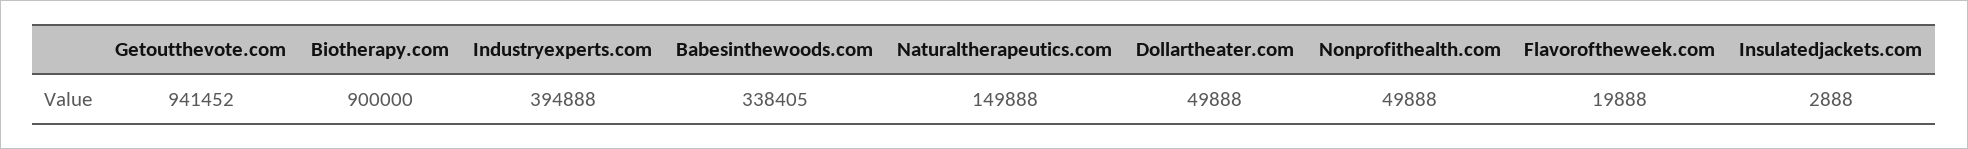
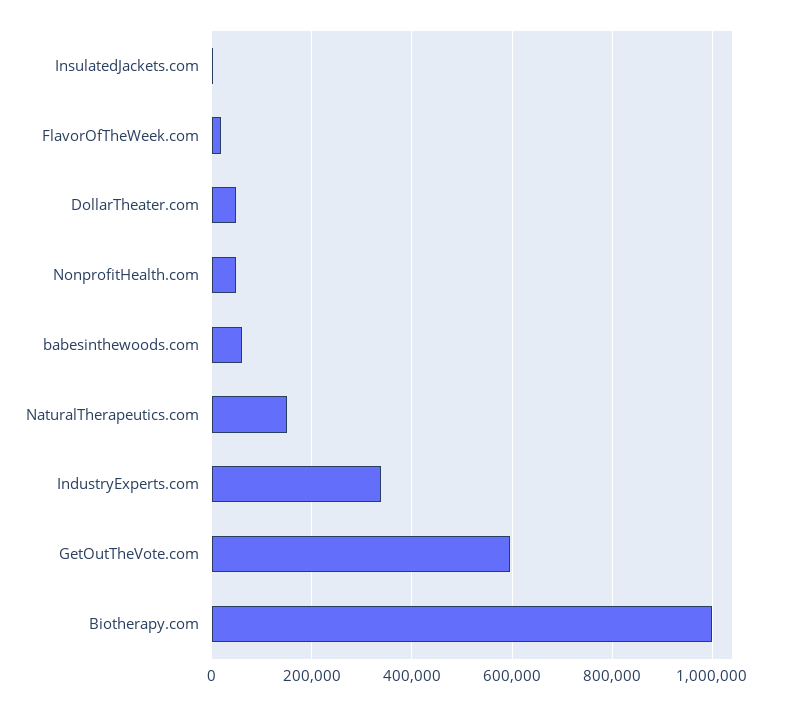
  {
-   "Getoutthevote.com": 941452,
+   "Getoutthevote.com": 600000,
-   "Biotherapy.com": 900000,
+   "Biotherapy.com": 1000000,
-   "Industryexperts.com": 394888,
+   "Industryexperts.com": 340000,
-   "Babesinthewoods.com": 338405,
+   "Babesinthewoods.com": 60000,
    "Naturaltherapeutics.com": 149888,
    "Dollartheater.com": 49888,
    "Nonprofithealth.com": 49888,
    "Flavoroftheweek.com": 19888,
    "Insulatedjackets.com": 2888
  }

